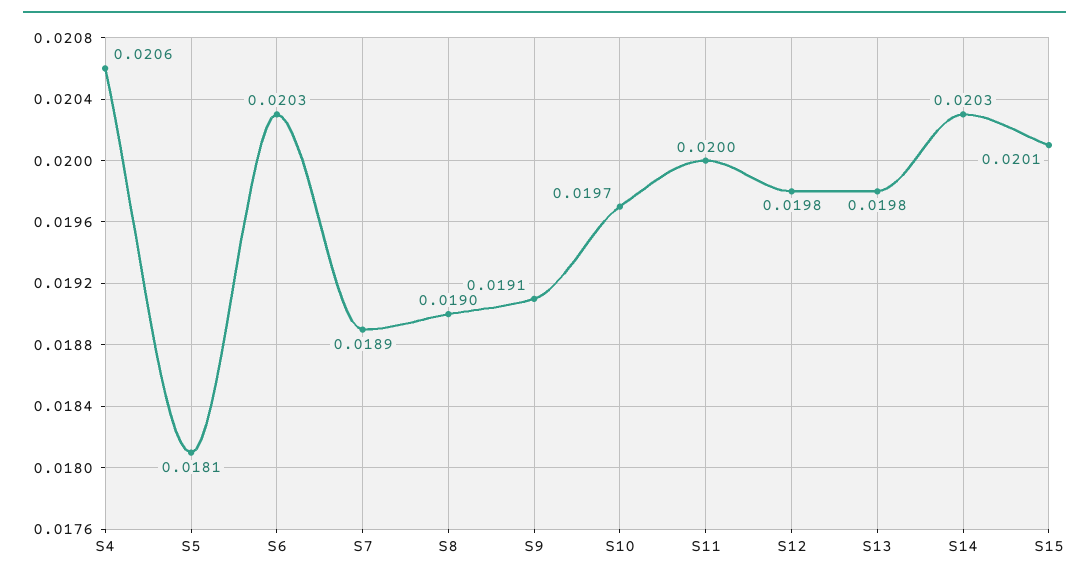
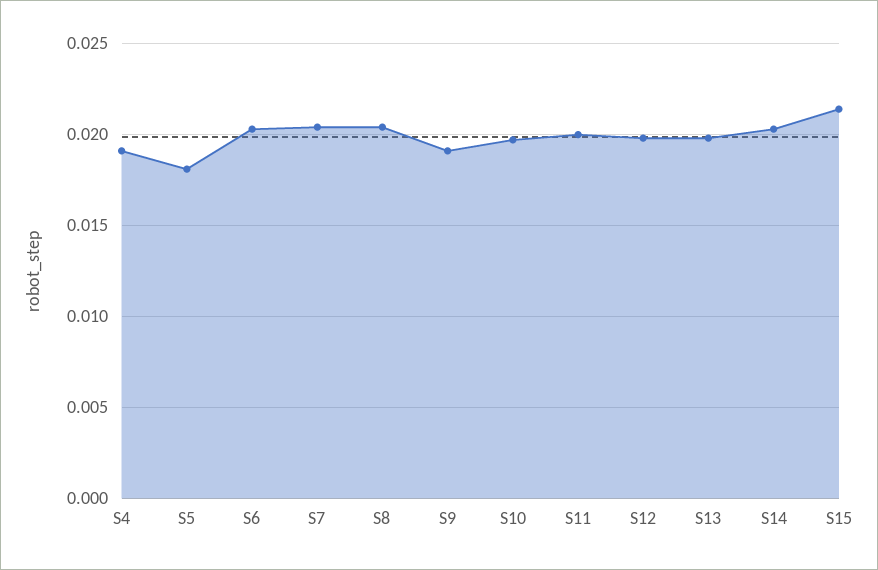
  {
-   "S4": 0.0206,
+   "S4": 0.019,
    "S5": 0.0181,
    "S6": 0.0203,
-   "S7": 0.0189,
+   "S7": 0.0205,
-   "S8": 0.019,
+   "S8": 0.0205,
    "S9": 0.0191,
    "S10": 0.0197,
    "S11": 0.02,
    "S12": 0.0198,
    "S13": 0.0198,
    "S14": 0.0203,
-   "S15": 0.0201
+   "S15": 0.0215
  }

